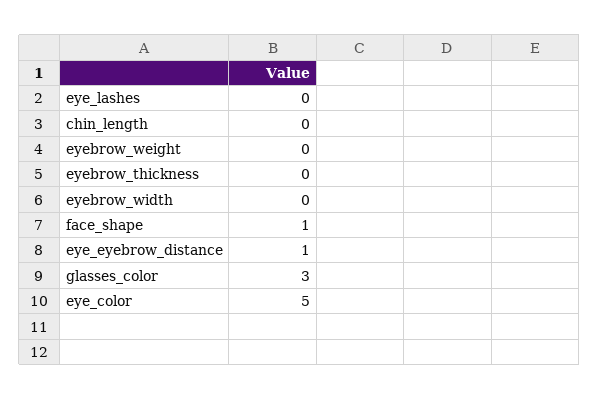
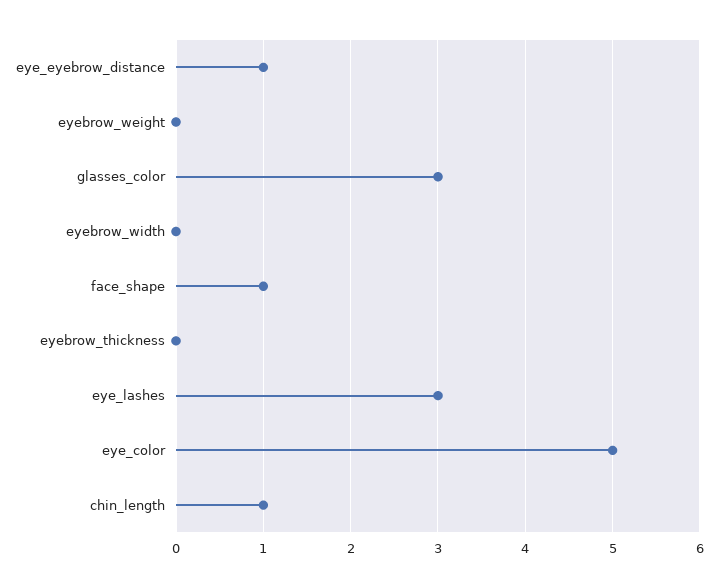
  {
-   "eye_lashes": 0,
+   "eye_lashes": 3,
-   "chin_length": 0,
+   "chin_length": 1,
    "eyebrow_weight": 0,
    "eyebrow_thickness": 0,
    "eyebrow_width": 0,
    "face_shape": 1,
    "eye_eyebrow_distance": 1,
    "glasses_color": 3,
    "eye_color": 5
  }

